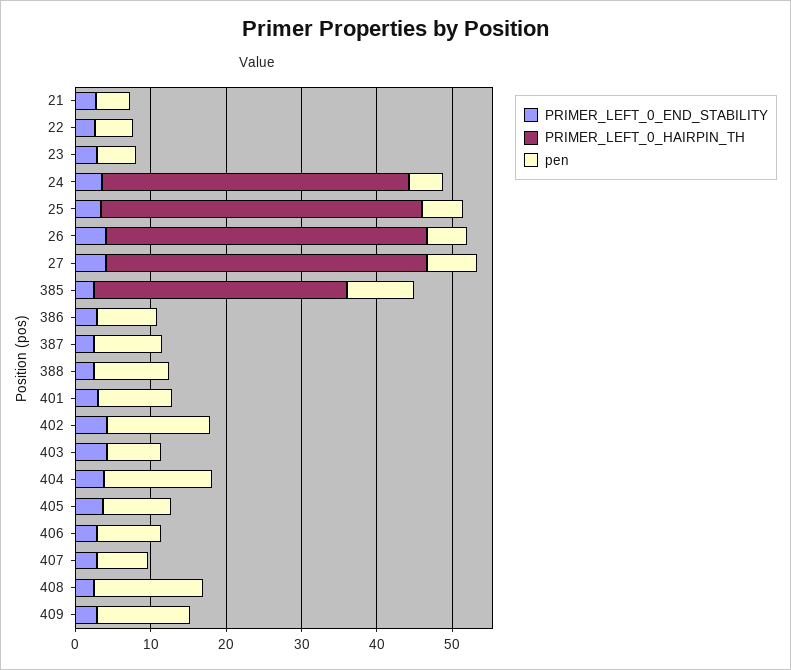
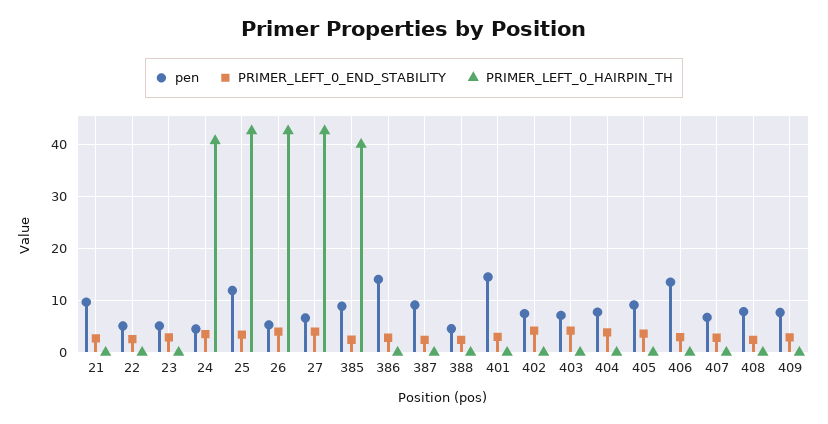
  {
    "PRIMER_LEFT_0_END_STABILITY": {
      "21": 2,
      "22": 2,
      "23": 2,
      "24": 4,
      "25": 4,
      "26": 4,
      "27": 4,
      "385": 2,
      "386": 2,
      "387": 2,
      "388": 2,
      "401": 4,
      "402": 4,
      "403": 4,
      "404": 4,
      "405": 4,
      "406": 2,
      "407": 2,
      "408": 2,
      "409": 2
    },
    "PRIMER_LEFT_0_HAIRPIN_TH": {
      "21": 0,
      "22": 0,
      "23": 0,
      "24": 40,
      "25": 42,
      "26": 42,
      "27": 42,
-     "385": 34,
+     "385": 40,
      "386": 0,
      "387": 0,
      "388": 0,
      "401": 0,
      "402": 0,
      "403": 0,
      "404": 0,
      "405": 0,
      "406": 0,
      "407": 0,
      "408": 0,
      "409": 0
    },
    "pen": {
-     "21": 4,
+     "21": 10,
      "22": 6,
      "23": 6,
      "24": 4,
-     "25": 6,
+     "25": 12,
      "26": 6,
      "27": 6,
      "385": 8,
-     "386": 8,
+     "386": 14,
      "387": 10,
-     "388": 10,
+     "388": 4,
-     "401": 10,
+     "401": 14,
-     "402": 14,
+     "402": 8,
      "403": 8,
-     "404": 14,
+     "404": 8,
      "405": 10,
-     "406": 8,
+     "406": 14,
      "407": 6,
-     "408": 14,
+     "408": 8,
-     "409": 12
+     "409": 8
    }
  }

